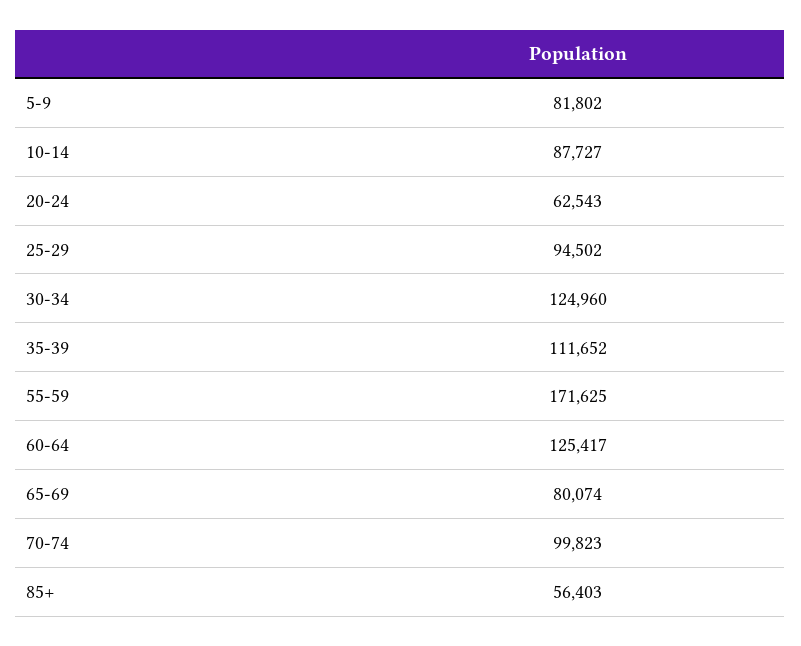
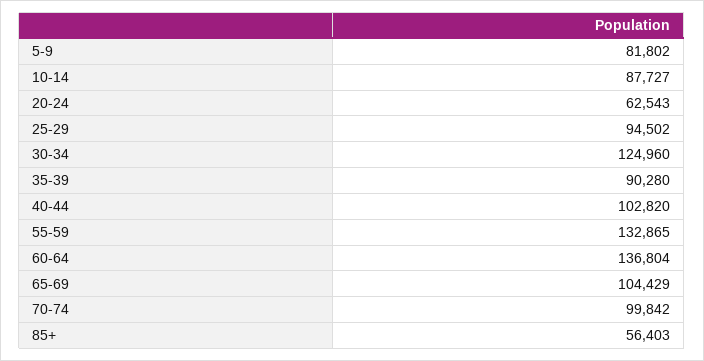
  {
    "5-9": 81802,
    "10-14": 87727,
    "20-24": 62543,
    "25-29": 94502,
    "30-34": 124960,
-   "35-39": 111652,
+   "35-39": 90280,
-   "55-59": 171625,
+   "55-59": 132865,
-   "60-64": 125417,
+   "60-64": 136804,
-   "65-69": 80074,
+   "65-69": 104429,
-   "70-74": 99823,
+   "70-74": 99842,
-   "85+": 56403
+   "85+": 56403,
+   "40-44": 102820
  }

